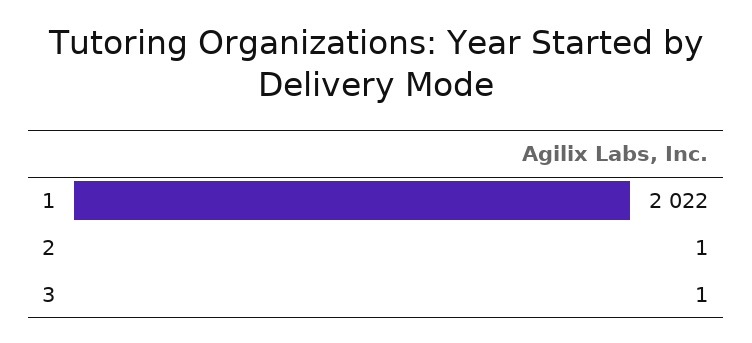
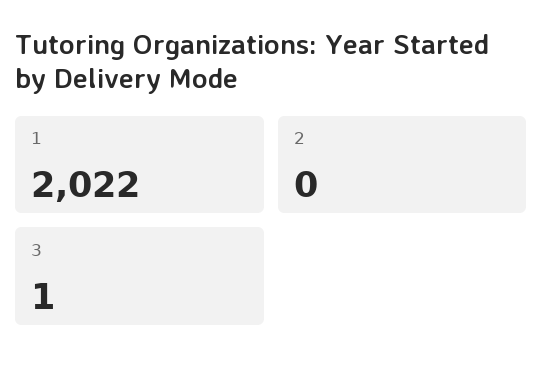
  {
    "1": 2022,
-   "2": 1,
+   "2": 0,
    "3": 1
  }

